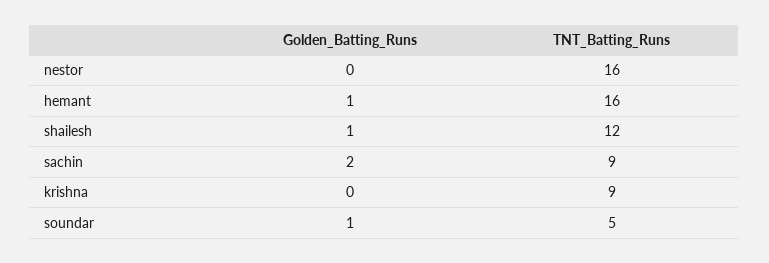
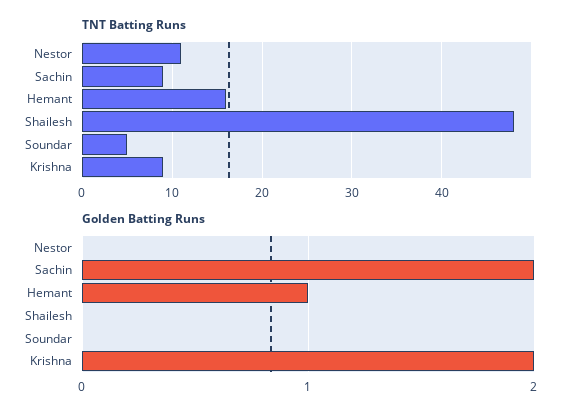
  {
    "Golden_Batting_Runs": {
      "nestor": 0,
      "hemant": 1,
-     "shailesh": 1,
+     "shailesh": 0,
      "sachin": 2,
-     "krishna": 0,
+     "krishna": 2,
-     "soundar": 1
+     "soundar": 0
    },
    "TNT_Batting_Runs": {
-     "nestor": 16,
+     "nestor": 11,
      "hemant": 16,
-     "shailesh": 12,
+     "shailesh": 48,
      "sachin": 9,
      "krishna": 9,
      "soundar": 5
    }
  }

